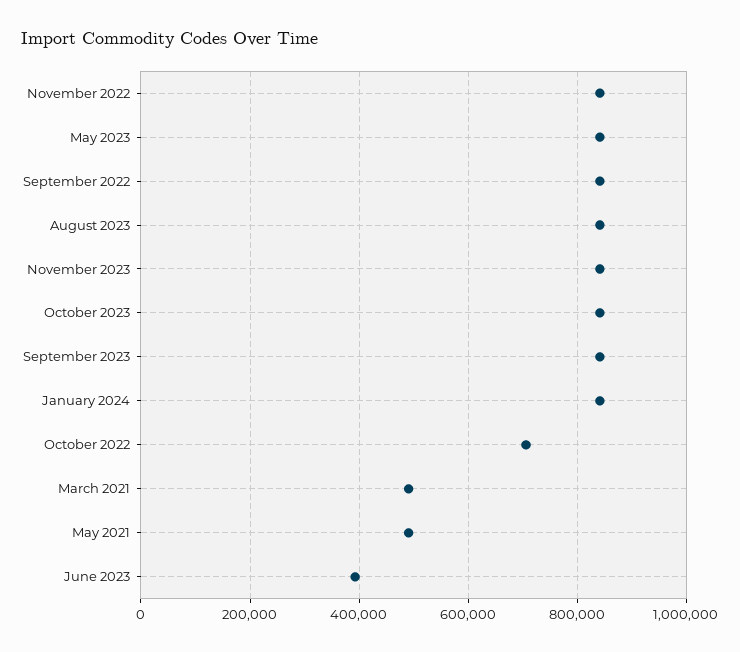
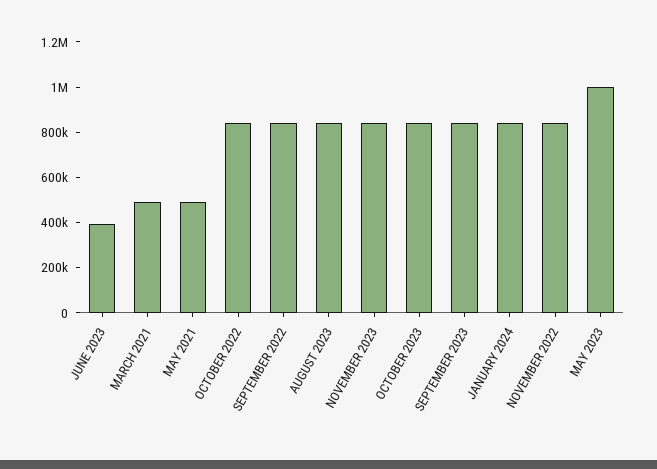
  {
    "November 2022": 840000,
-   "May 2023": 840000,
+   "May 2023": 1000000,
    "September 2022": 840000,
    "August 2023": 840000,
    "November 2023": 840000,
    "October 2023": 840000,
    "September 2023": 840000,
    "January 2024": 840000,
-   "October 2022": 700000,
+   "October 2022": 850000,
    "March 2021": 500000,
    "May 2021": 500000,
    "June 2023": 400000
  }

